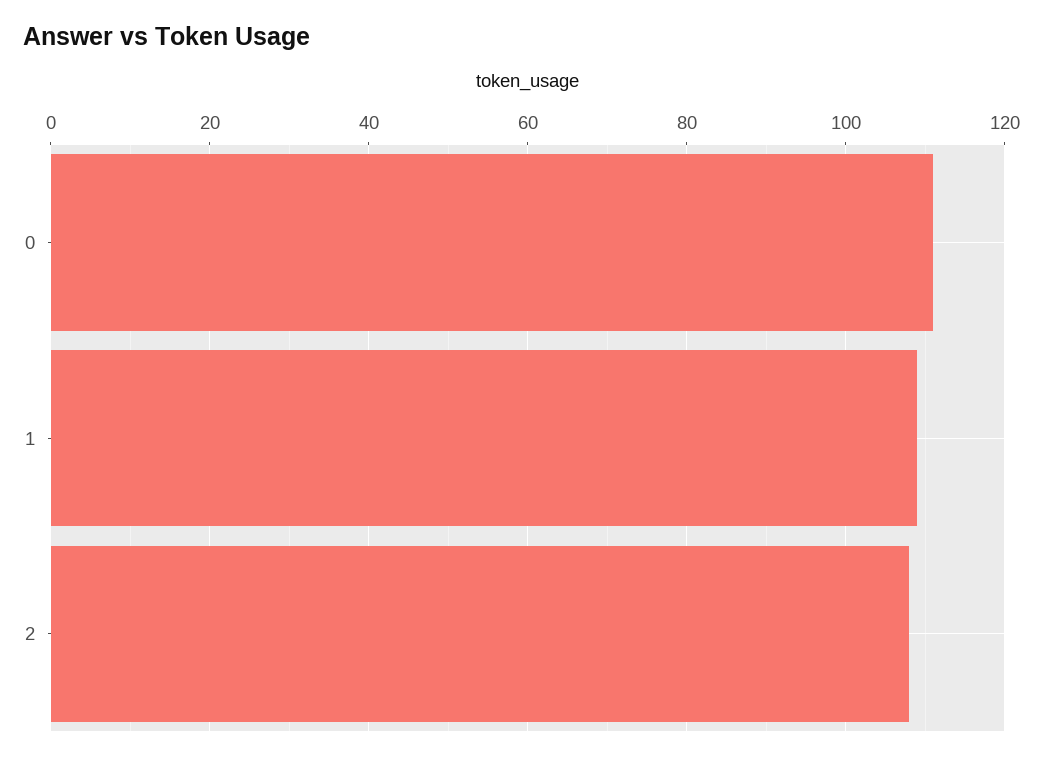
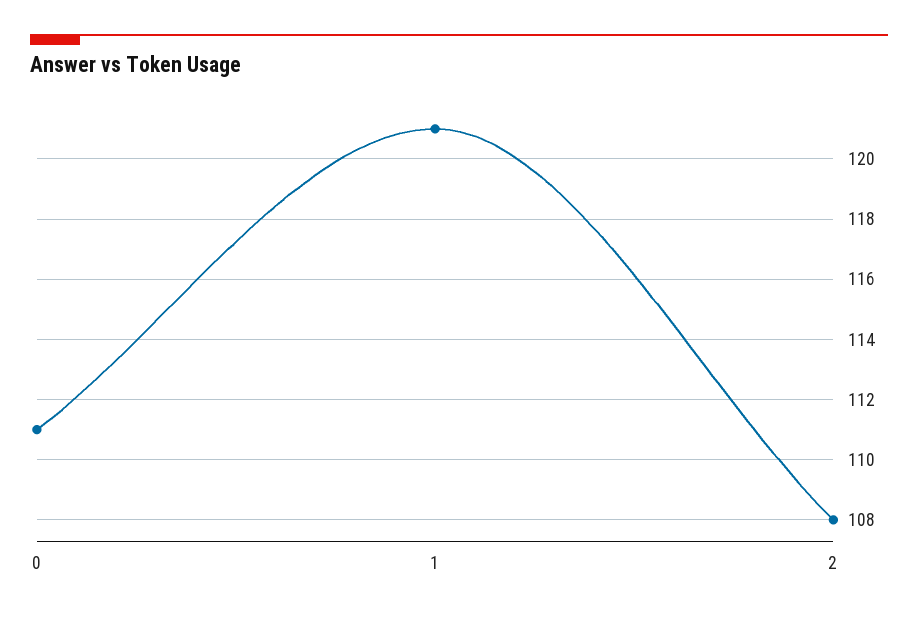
  {
    "0": 111,
-   "1": 110,
+   "1": 121,
    "2": 108
  }

